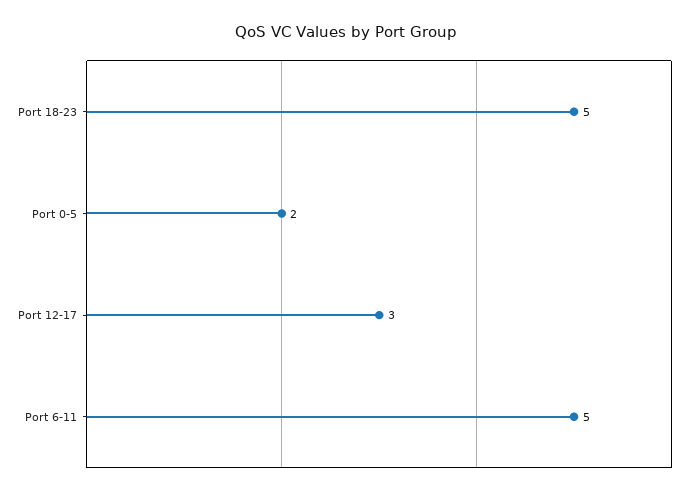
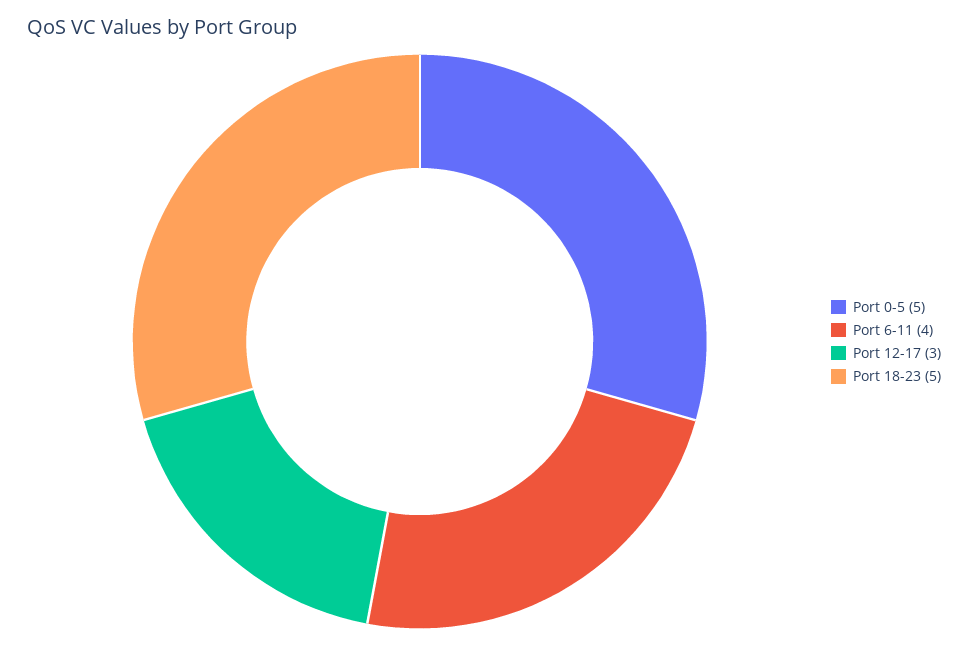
  {
    "Port 18-23": 5,
-   "Port 0-5": 2,
+   "Port 0-5": 5,
    "Port 12-17": 3,
-   "Port 6-11": 5
+   "Port 6-11": 4
  }

